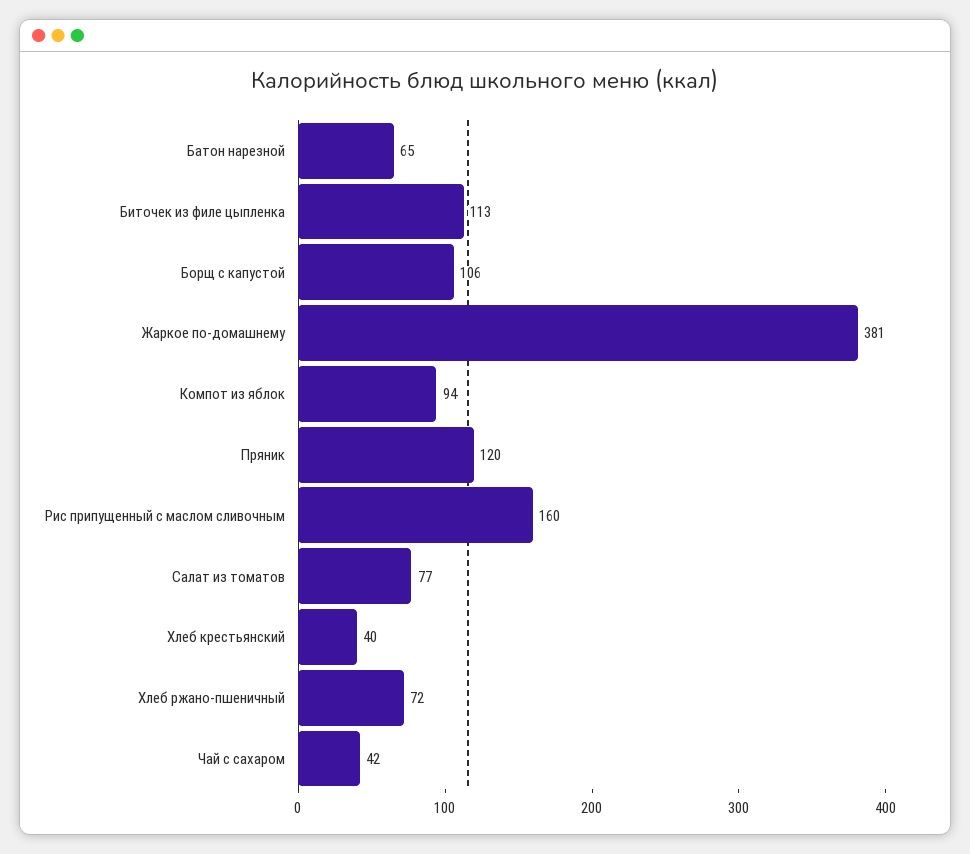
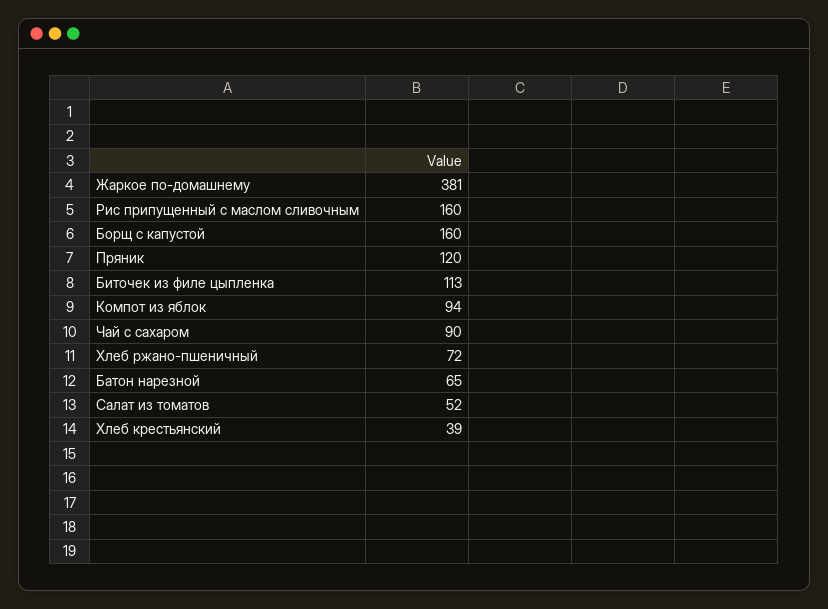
  {
    "Батон нарезной": 65,
    "Биточек из филе цыпленка": 113,
-   "Борщ с капустой": 106,
+   "Борщ с капустой": 160,
    "Жаркое по-домашнему": 381,
    "Компот из яблок": 94,
    "Пряник": 120,
    "Рис припущенный с маслом сливочным": 160,
-   "Салат из томатов": 77,
+   "Салат из томатов": 52,
-   "Хлеб крестьянский": 40,
+   "Хлеб крестьянский": 39,
    "Хлеб ржано-пшеничный": 72,
-   "Чай с сахаром": 42
+   "Чай с сахаром": 90
  }

